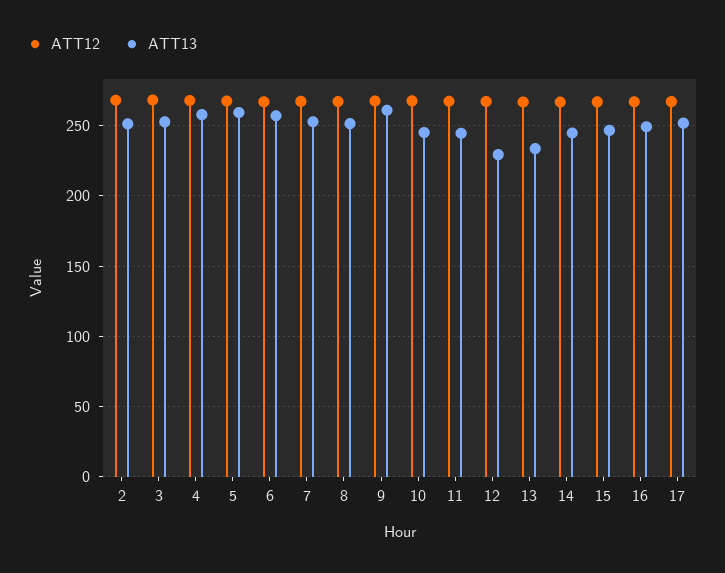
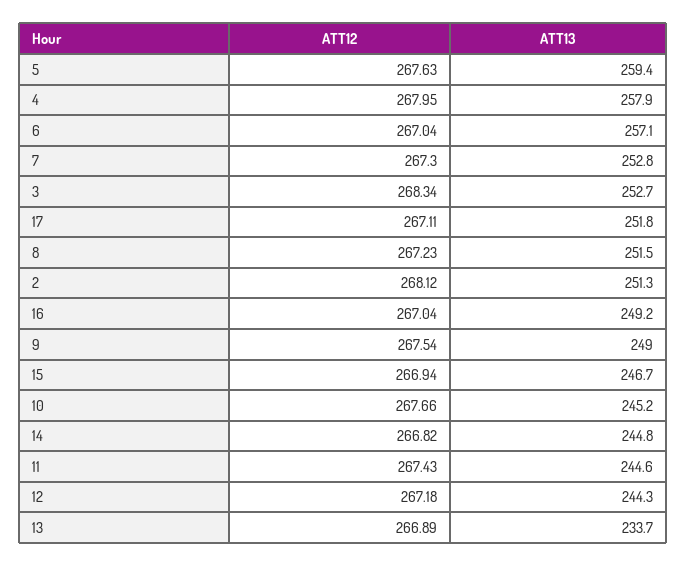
  {
    "ATT12": {
      "2": 268.12,
      "3": 268.34,
      "4": 267.95,
      "5": 267.63,
      "6": 267.04,
      "7": 267.3,
      "8": 267.23,
      "9": 267.54,
      "10": 267.66,
      "11": 267.43,
      "12": 267.18,
      "13": 266.89,
      "14": 266.82,
      "15": 266.94,
      "16": 267.04,
      "17": 267.11
    },
    "ATT13": {
      "2": 251.3,
      "3": 252.7,
      "4": 257.9,
      "5": 259.4,
      "6": 257.1,
      "7": 252.8,
      "8": 251.5,
-     "9": 260,
+     "9": 249,
      "10": 245.2,
      "11": 244.6,
-     "12": 230,
+     "12": 244.3,
      "13": 233.7,
      "14": 244.8,
      "15": 246.7,
      "16": 249.2,
      "17": 251.8
    }
  }

